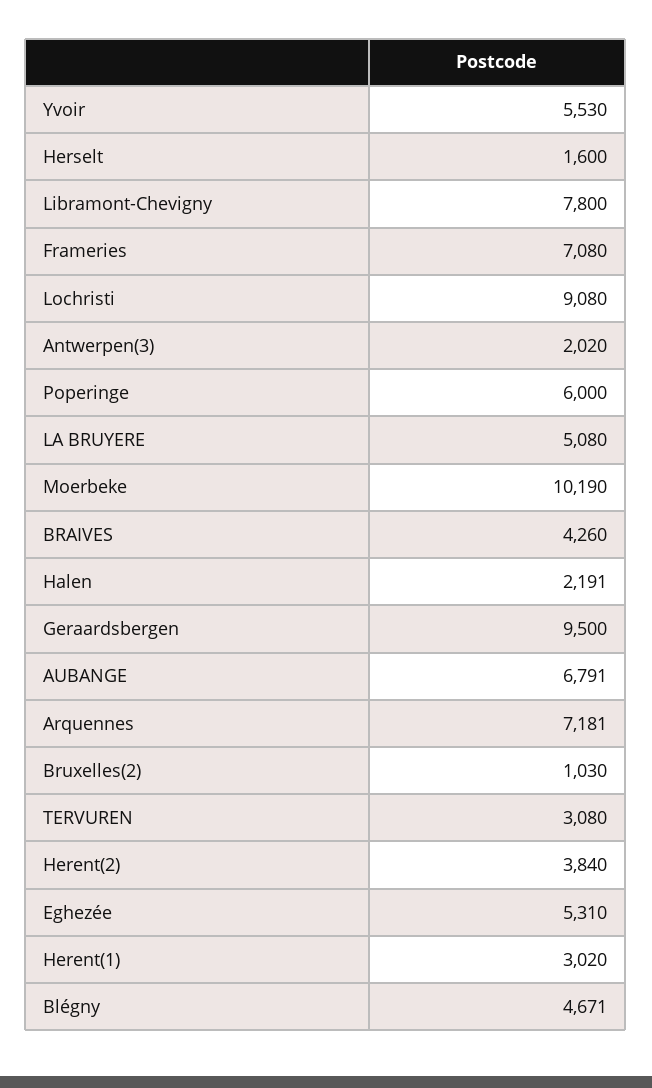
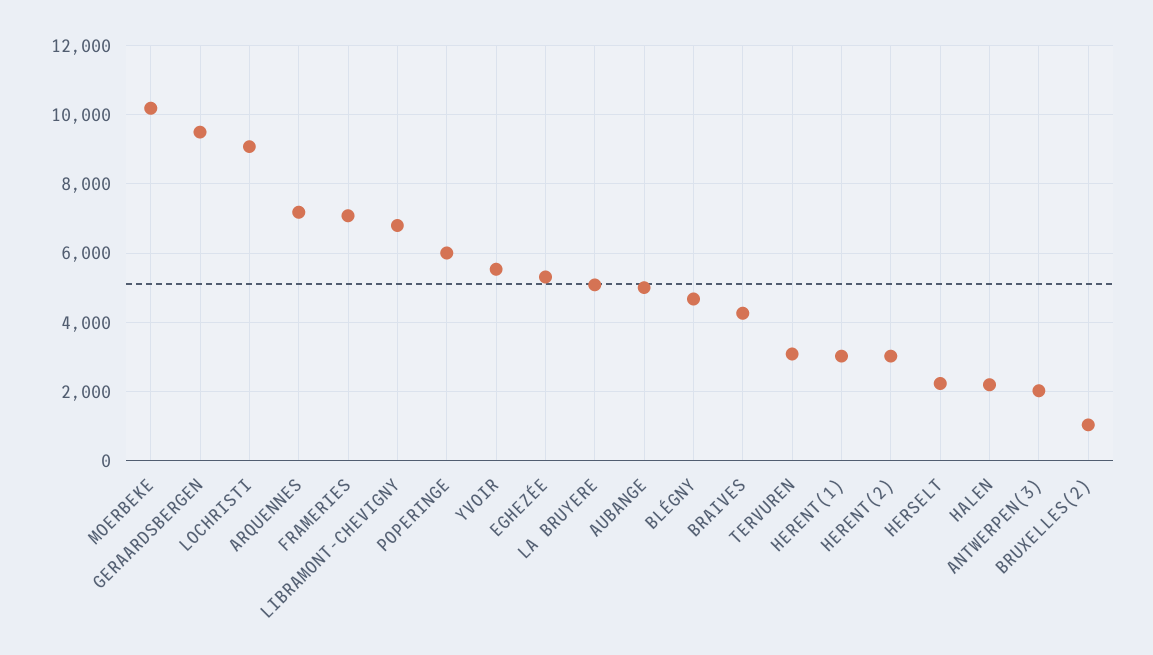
  {
    "Yvoir": 5530,
-   "Herselt": 1600,
+   "Herselt": 2200,
-   "Libramont-Chevigny": 7800,
+   "Libramont-Chevigny": 6800,
    "Frameries": 7080,
    "Lochristi": 9080,
    "Antwerpen(3)": 2020,
    "Poperinge": 6000,
    "LA BRUYERE": 5080,
    "Moerbeke": 10190,
    "BRAIVES": 4260,
    "Halen": 2191,
    "Geraardsbergen": 9500,
-   "AUBANGE": 6791,
+   "AUBANGE": 5000,
    "Arquennes": 7181,
    "Bruxelles(2)": 1030,
    "TERVUREN": 3080,
-   "Herent(2)": 3840,
+   "Herent(2)": 3000,
    "Eghezée": 5310,
    "Herent(1)": 3020,
    "Blégny": 4671
  }

